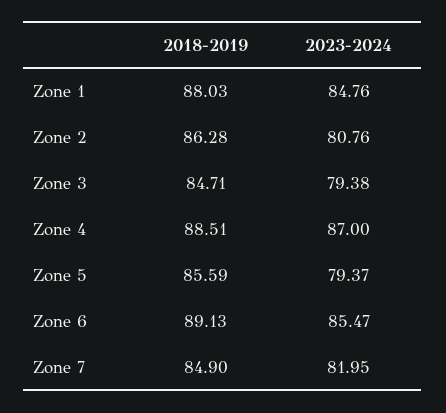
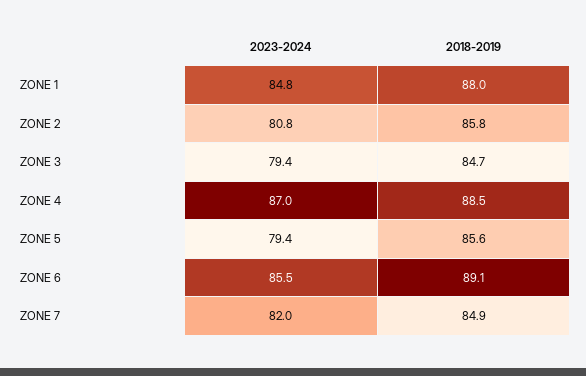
  {
    "2018-2019": {
      "Zone 1": 88.03,
-     "Zone 2": 86.28,
+     "Zone 2": 85.8,
      "Zone 3": 84.71,
      "Zone 4": 88.51,
      "Zone 5": 85.59,
      "Zone 6": 89.13,
      "Zone 7": 84.9
    },
    "2023-2024": {
      "Zone 1": 84.76,
      "Zone 2": 80.76,
      "Zone 3": 79.38,
      "Zone 4": 87,
      "Zone 5": 79.37,
      "Zone 6": 85.47,
      "Zone 7": 81.95
    }
  }

